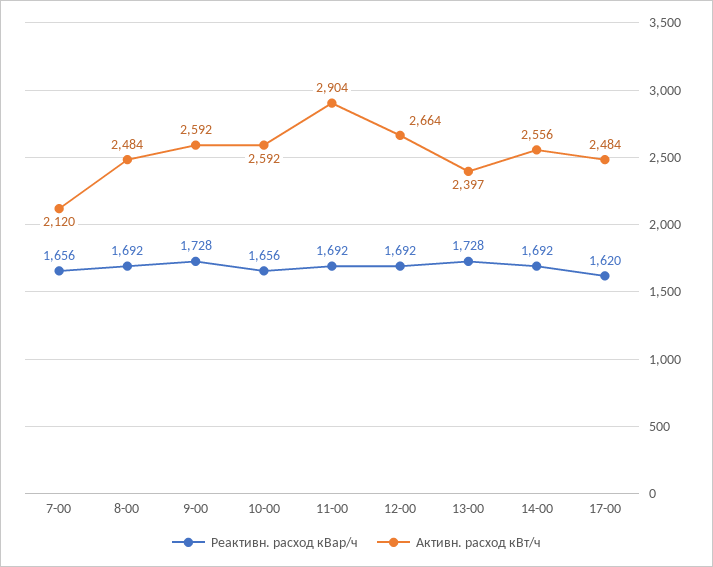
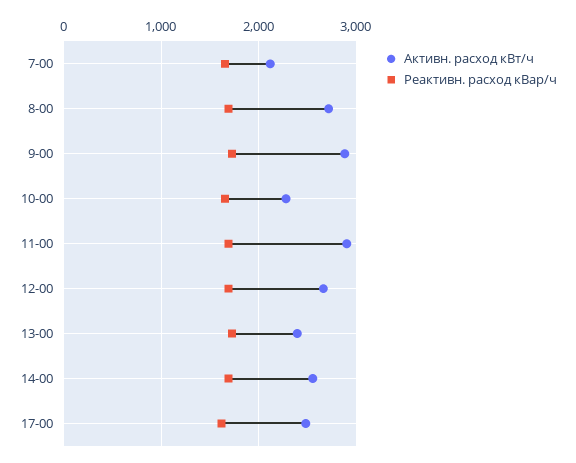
  {
    "Реактивн. расход кВар/ч": {
      "7-00": 1656,
      "8-00": 1692,
      "9-00": 1728,
      "10-00": 1656,
      "11-00": 1692,
      "12-00": 1692,
      "13-00": 1728,
      "14-00": 1692,
      "17-00": 1620
    },
    "Активн. расход кВт/ч": {
      "7-00": 2120,
-     "8-00": 2484,
+     "8-00": 2700,
-     "9-00": 2592,
+     "9-00": 2900,
-     "10-00": 2592,
+     "10-00": 2300,
      "11-00": 2904,
      "12-00": 2664,
      "13-00": 2397,
      "14-00": 2556,
      "17-00": 2484
    }
  }

